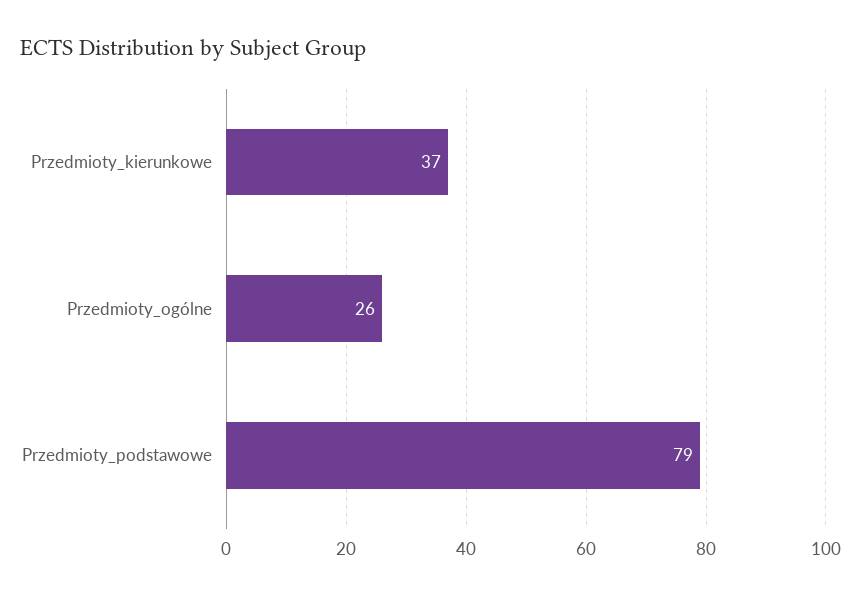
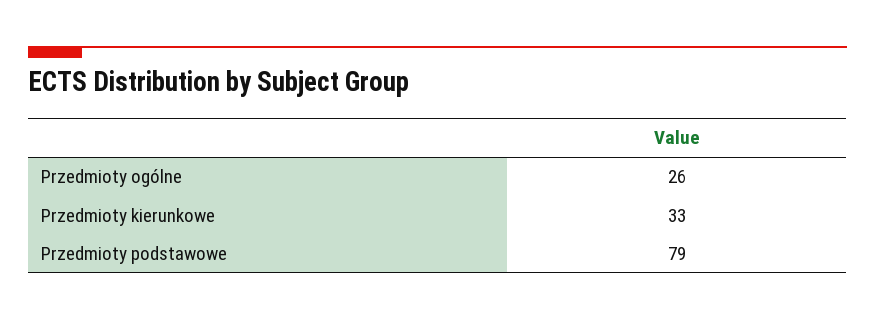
  {
-   "Przedmioty_kierunkowe": 37,
+   "Przedmioty_kierunkowe": 33,
    "Przedmioty_ogólne": 26,
    "Przedmioty_podstawowe": 79
  }

